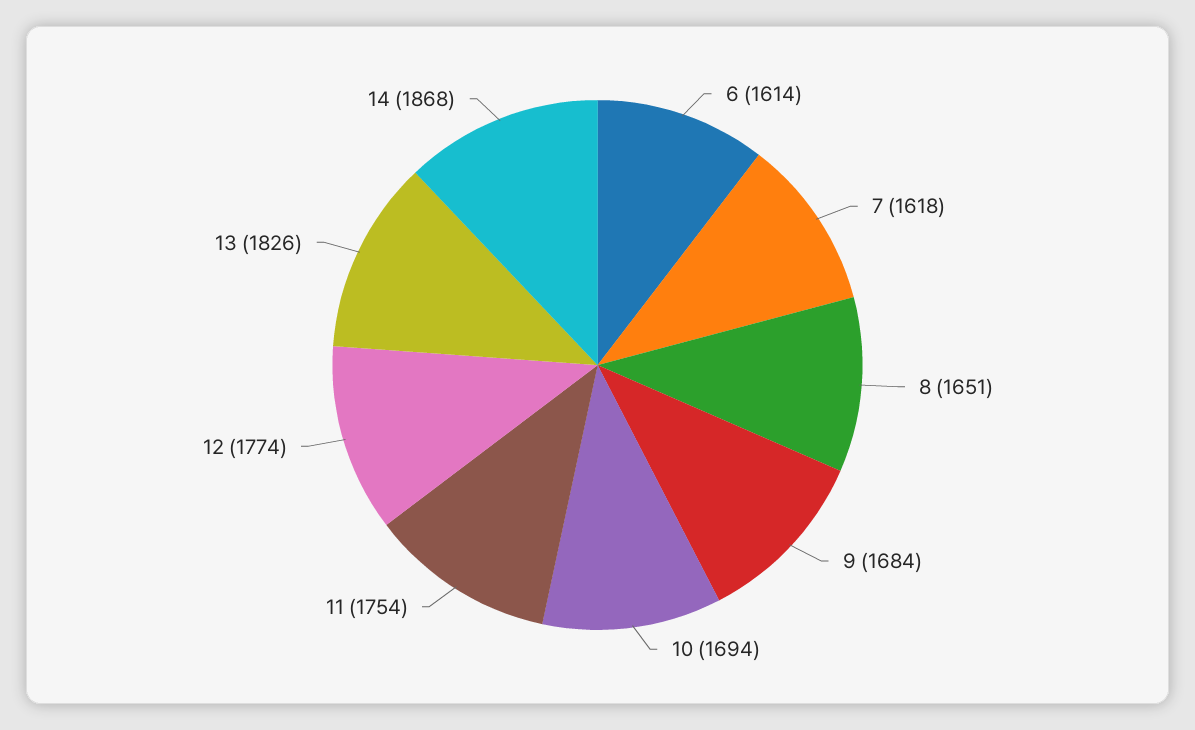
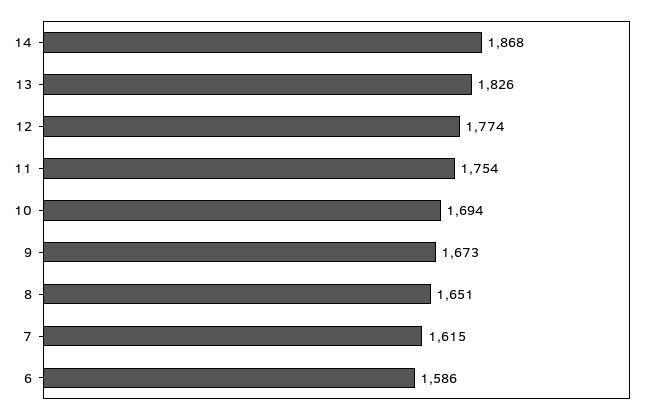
  {
-   "6": 1614,
+   "6": 1586,
-   "7": 1618,
+   "7": 1615,
    "8": 1651,
-   "9": 1684,
+   "9": 1673,
    "10": 1694,
    "11": 1754,
    "12": 1774,
    "13": 1826,
    "14": 1868
  }

